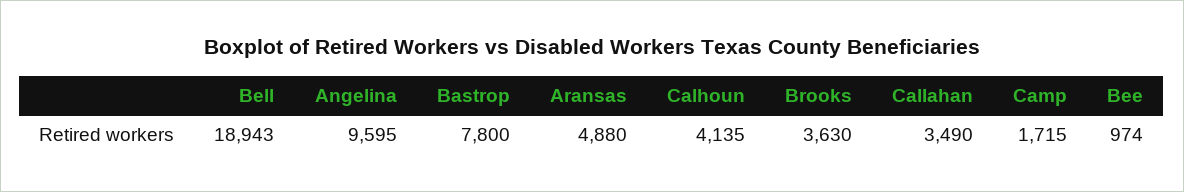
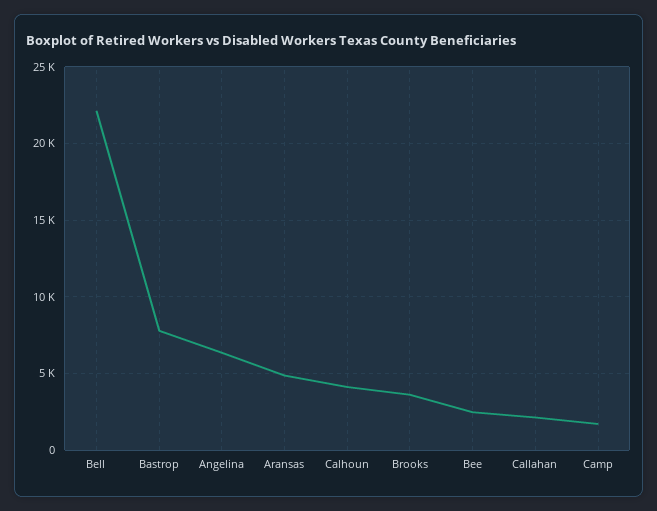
  {
-   "Bell": 18943,
+   "Bell": 22000,
-   "Angelina": 9595,
+   "Angelina": 6500,
    "Bastrop": 7800,
    "Aransas": 4880,
    "Calhoun": 4135,
    "Brooks": 3630,
-   "Callahan": 3490,
+   "Callahan": 2000,
    "Camp": 1715,
-   "Bee": 974
+   "Bee": 2500
  }

